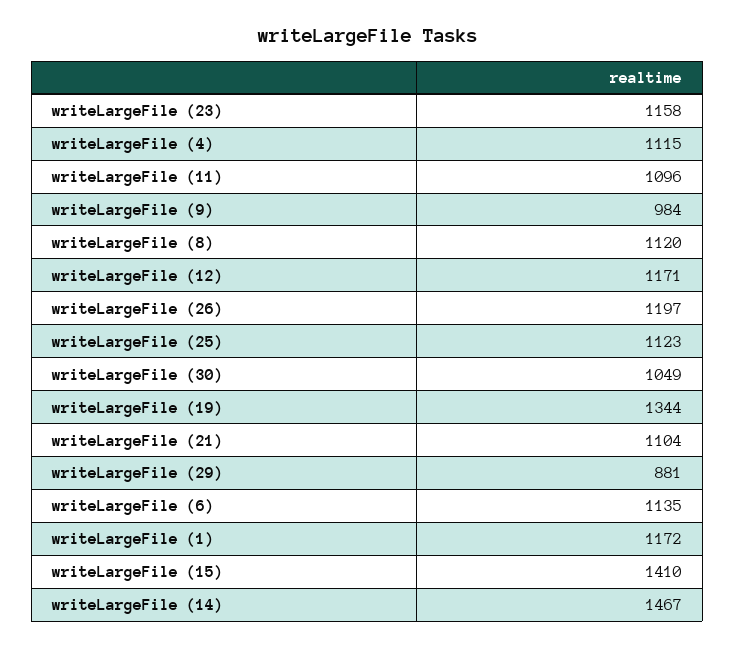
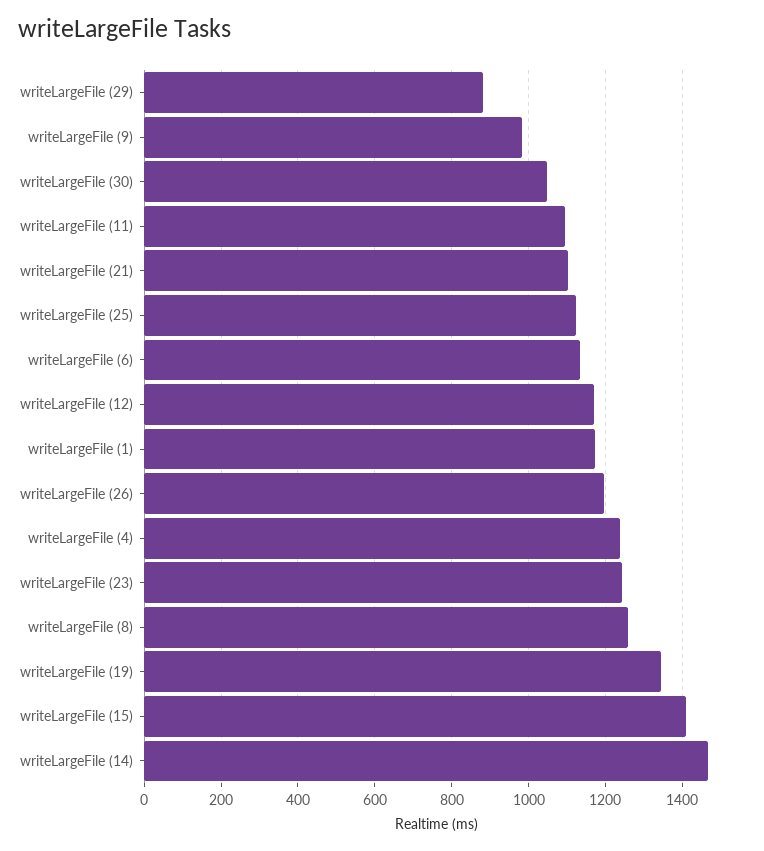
  {
-   "writeLargeFile (23)": 1158,
+   "writeLargeFile (23)": 1240,
-   "writeLargeFile (4)": 1115,
+   "writeLargeFile (4)": 1240,
    "writeLargeFile (11)": 1096,
    "writeLargeFile (9)": 984,
-   "writeLargeFile (8)": 1120,
+   "writeLargeFile (8)": 1260,
    "writeLargeFile (12)": 1171,
    "writeLargeFile (26)": 1197,
    "writeLargeFile (25)": 1123,
    "writeLargeFile (30)": 1049,
    "writeLargeFile (19)": 1344,
    "writeLargeFile (21)": 1104,
    "writeLargeFile (29)": 881,
    "writeLargeFile (6)": 1135,
    "writeLargeFile (1)": 1172,
    "writeLargeFile (15)": 1410,
    "writeLargeFile (14)": 1467
  }

